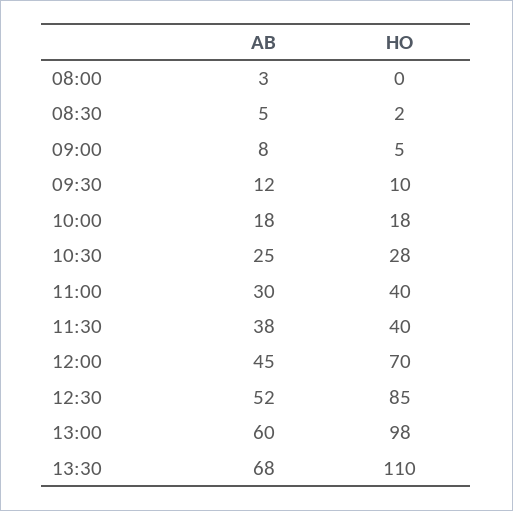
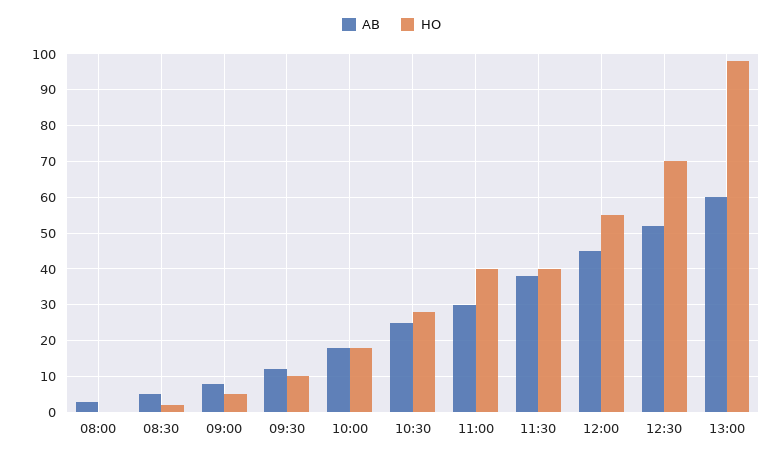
  {
    "AB": {
      "08:00": 3,
      "08:30": 5,
      "09:00": 8,
      "09:30": 12,
      "10:00": 18,
      "10:30": 25,
      "11:00": 30,
      "11:30": 38,
      "12:00": 45,
      "12:30": 52,
-     "13:00": 60,
+     "13:00": 60
-     "13:30": 68
    },
    "HO": {
      "08:00": 0,
      "08:30": 2,
      "09:00": 5,
      "09:30": 10,
      "10:00": 18,
      "10:30": 28,
      "11:00": 40,
      "11:30": 40,
-     "12:00": 70,
+     "12:00": 55,
-     "12:30": 85,
+     "12:30": 70,
-     "13:00": 98,
+     "13:00": 98
-     "13:30": 110
    }
  }

